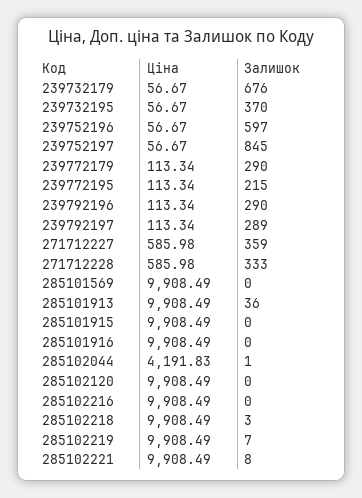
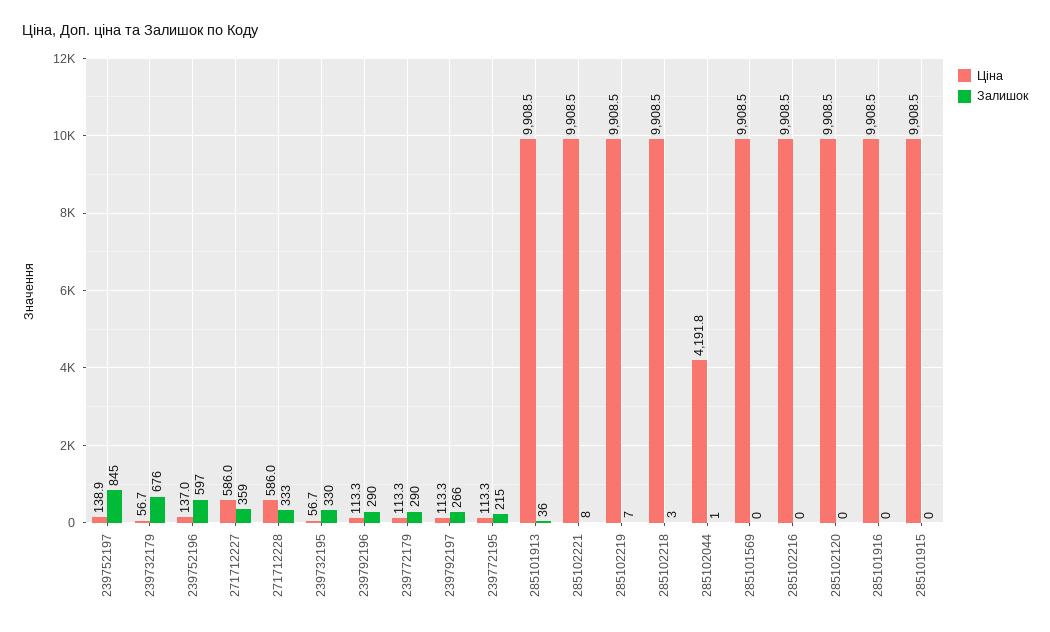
  {
    "Ціна": {
      "239732179": 56.67,
      "239732195": 56.67,
-     "239752196": 56.67,
+     "239752196": 137,
-     "239752197": 56.67,
+     "239752197": 138.9,
      "239772179": 113.34,
      "239772195": 113.34,
      "239792196": 113.34,
      "239792197": 113.34,
      "271712227": 585.98,
      "271712228": 585.98,
      "285101569": 9908.49,
      "285101913": 9908.49,
      "285101915": 9908.49,
      "285101916": 9908.49,
      "285102044": 4191.83,
      "285102120": 9908.49,
      "285102216": 9908.49,
      "285102218": 9908.49,
      "285102219": 9908.49,
      "285102221": 9908.49
    },
    "Залишок": {
      "239732179": 676,
-     "239732195": 370,
+     "239732195": 330,
      "239752196": 597,
      "239752197": 845,
      "239772179": 290,
      "239772195": 215,
      "239792196": 290,
-     "239792197": 289,
+     "239792197": 266,
      "271712227": 359,
      "271712228": 333,
      "285101569": 0,
      "285101913": 36,
      "285101915": 0,
      "285101916": 0,
      "285102044": 1,
      "285102120": 0,
      "285102216": 0,
      "285102218": 3,
      "285102219": 7,
      "285102221": 8
    }
  }

